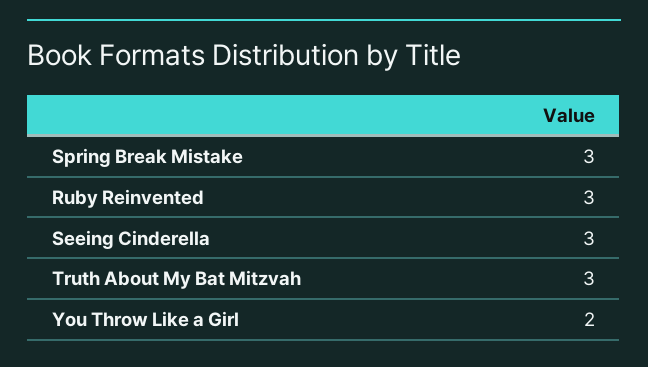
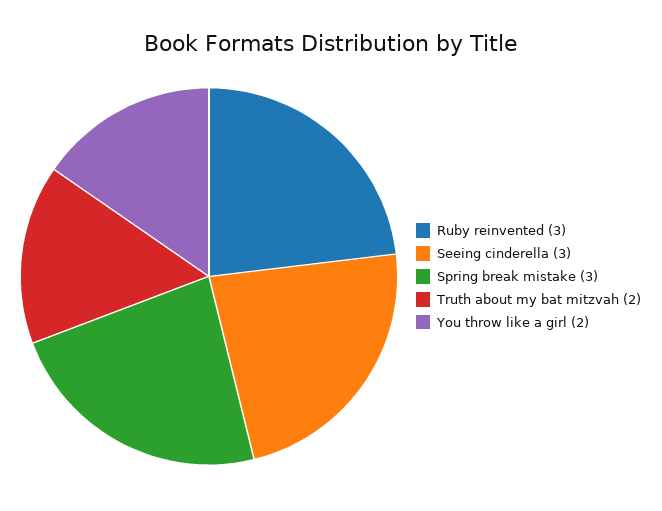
  {
    "Spring Break Mistake": 3,
    "Ruby Reinvented": 3,
    "Seeing Cinderella": 3,
-   "Truth About My Bat Mitzvah": 3,
+   "Truth About My Bat Mitzvah": 2,
    "You Throw Like a Girl": 2
  }

